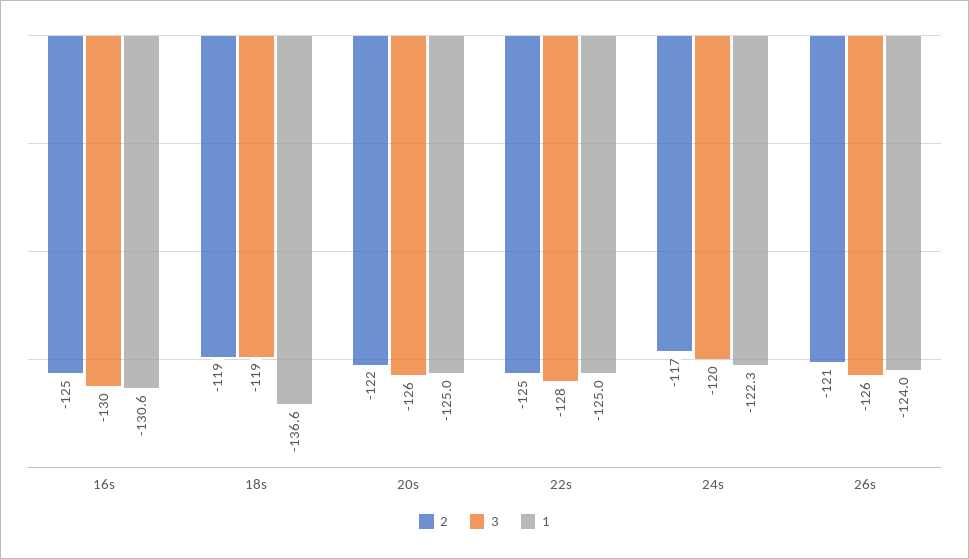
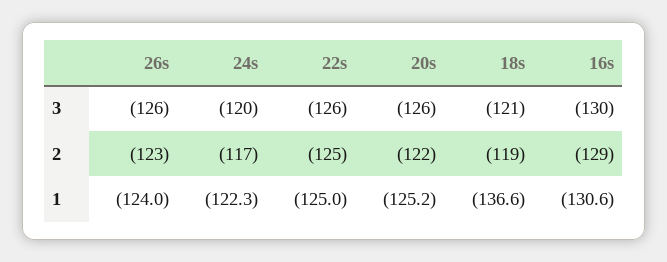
  {
    "2": {
-     "16s": -125,
+     "16s": -129,
      "18s": -119,
      "20s": -122,
      "22s": -125,
      "24s": -117,
-     "26s": -121
+     "26s": -123
    },
    "3": {
      "16s": -130,
-     "18s": -119,
+     "18s": -121,
      "20s": -126,
-     "22s": -128,
+     "22s": -126,
      "24s": -120,
      "26s": -126
    },
    "1": {
      "16s": -130.6,
      "18s": -136.6,
-     "20s": -125,
+     "20s": -125.2,
      "22s": -125,
      "24s": -122.3,
      "26s": -124
    }
  }

